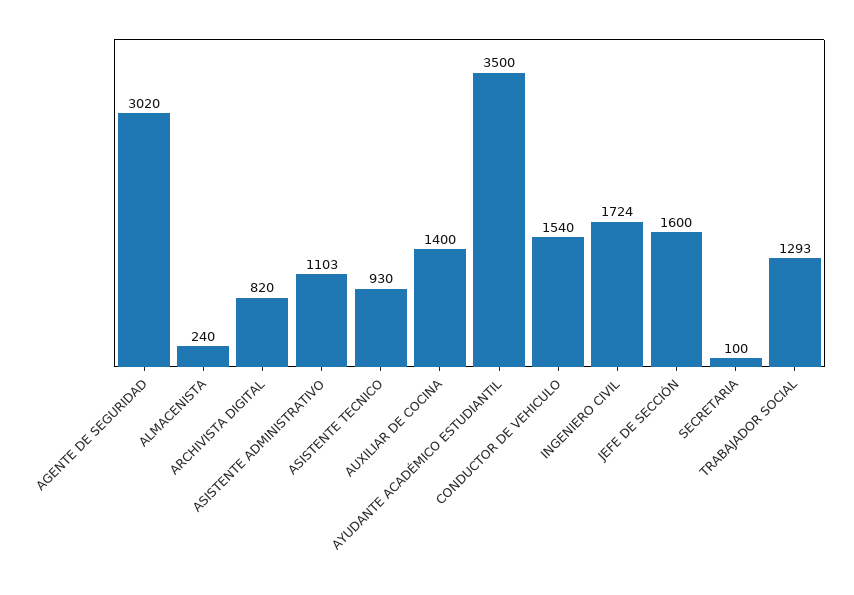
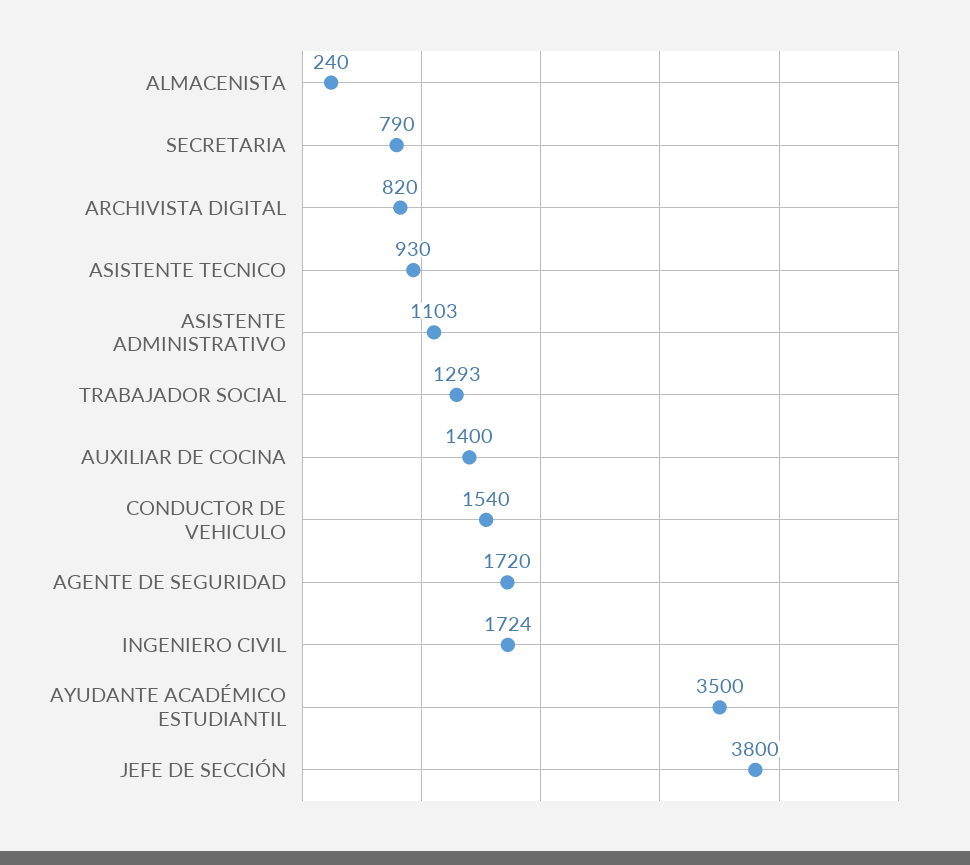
  {
-   "AGENTE DE SEGURIDAD": 3020,
+   "AGENTE DE SEGURIDAD": 1720,
    "ALMACENISTA": 240,
    "ARCHIVISTA DIGITAL": 820,
    "ASISTENTE ADMINISTRATIVO": 1103,
    "ASISTENTE TECNICO": 930,
    "AUXILIAR DE COCINA": 1400,
    "AYUDANTE ACADÉMICO ESTUDIANTIL": 3500,
    "CONDUCTOR DE VEHICULO": 1540,
    "INGENIERO CIVIL": 1724,
-   "JEFE DE SECCIÓN": 1600,
+   "JEFE DE SECCIÓN": 3800,
-   "SECRETARIA": 100,
+   "SECRETARIA": 790,
    "TRABAJADOR SOCIAL": 1293
  }

